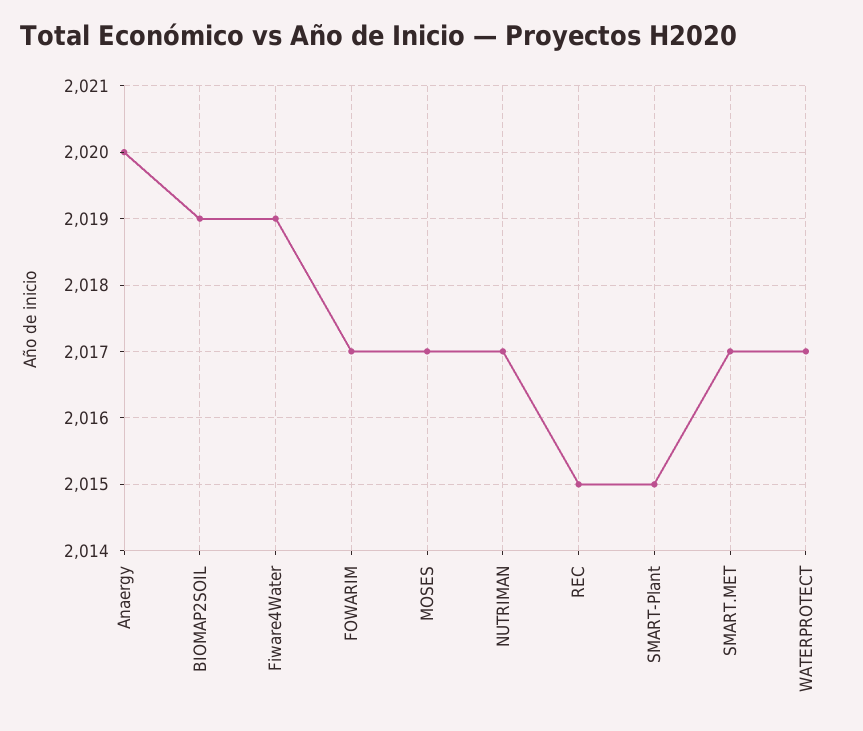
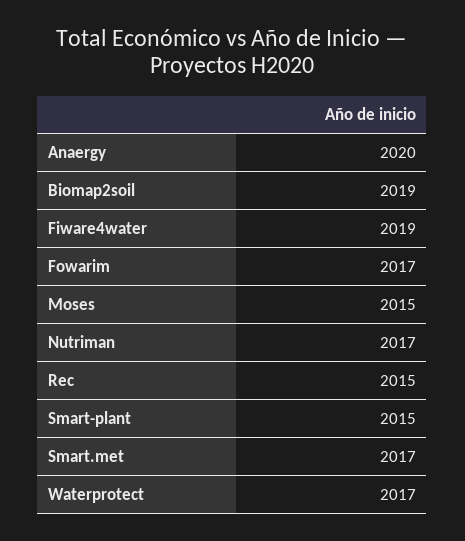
  {
    "Anaergy": 2020,
    "BIOMAP2SOIL": 2019,
    "Fiware4Water": 2019,
    "FOWARIM": 2017,
-   "MOSES": 2017,
+   "MOSES": 2015,
    "NUTRIMAN": 2017,
    "REC": 2015,
    "SMART-Plant": 2015,
    "SMART.MET": 2017,
    "WATERPROTECT": 2017
  }

